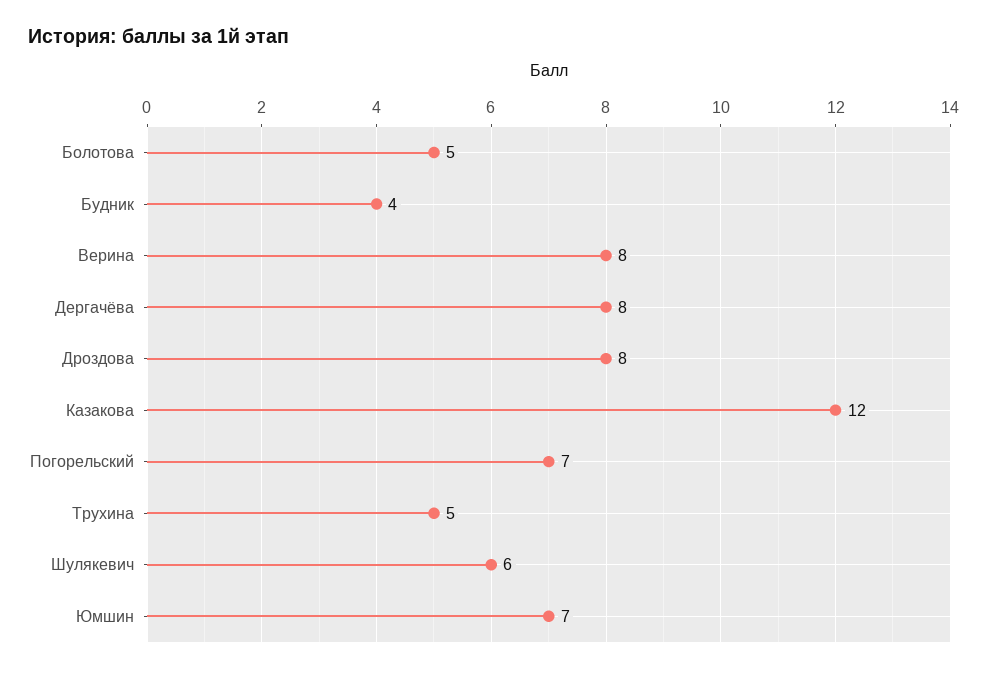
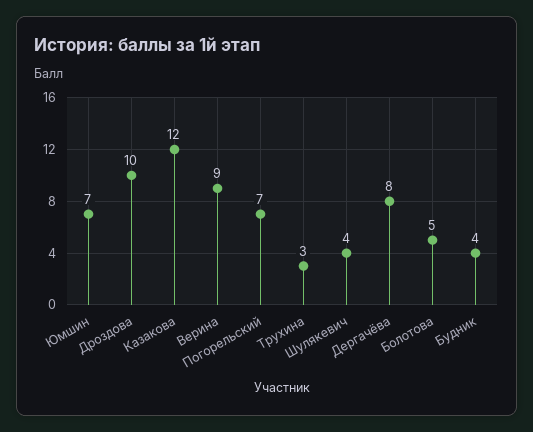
  {
    "Болотова": 5,
    "Будник": 4,
-   "Верина": 8,
+   "Верина": 9,
    "Дергачёва": 8,
-   "Дроздова": 8,
+   "Дроздова": 10,
    "Казакова": 12,
    "Погорельский": 7,
-   "Трухина": 5,
+   "Трухина": 3,
-   "Шулякевич": 6,
+   "Шулякевич": 4,
    "Юмшин": 7
  }

